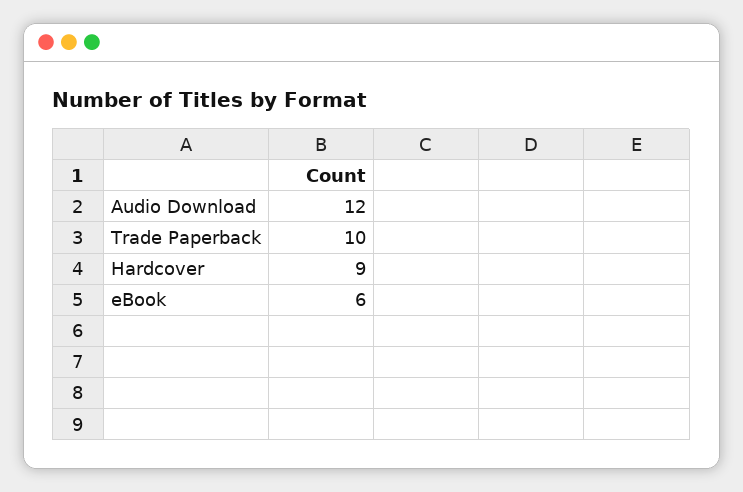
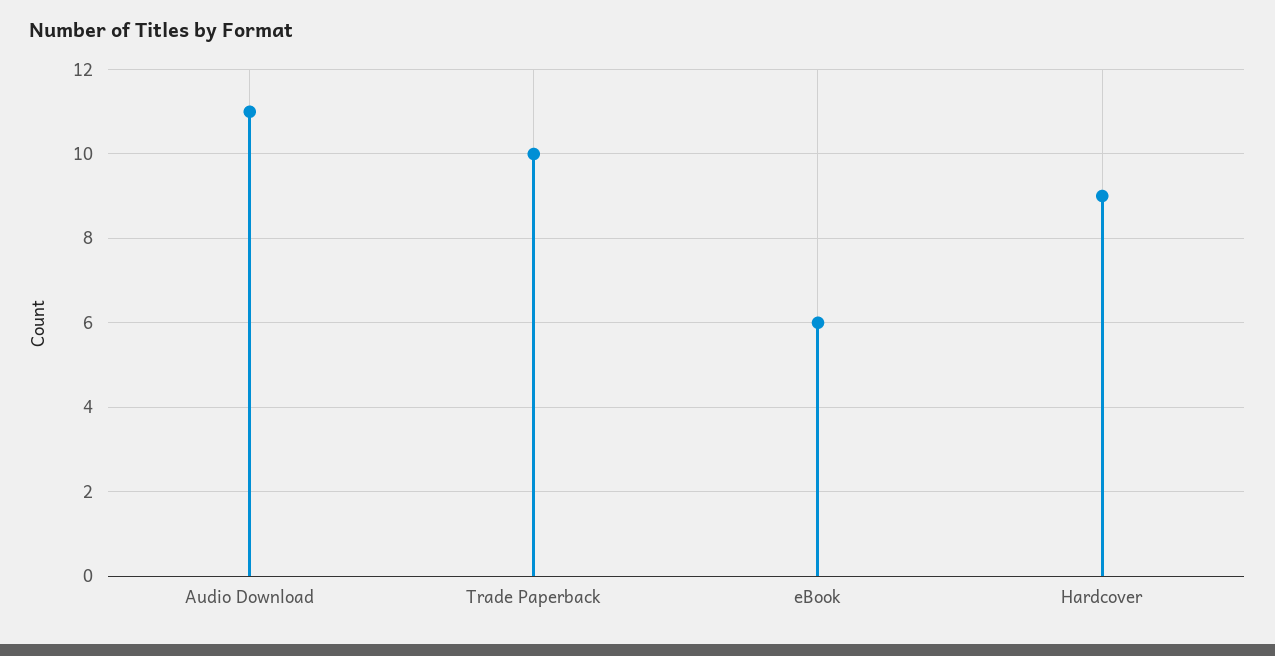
  {
-   "Audio Download": 12,
+   "Audio Download": 11,
    "Trade Paperback": 10,
    "Hardcover": 9,
    "eBook": 6
  }

